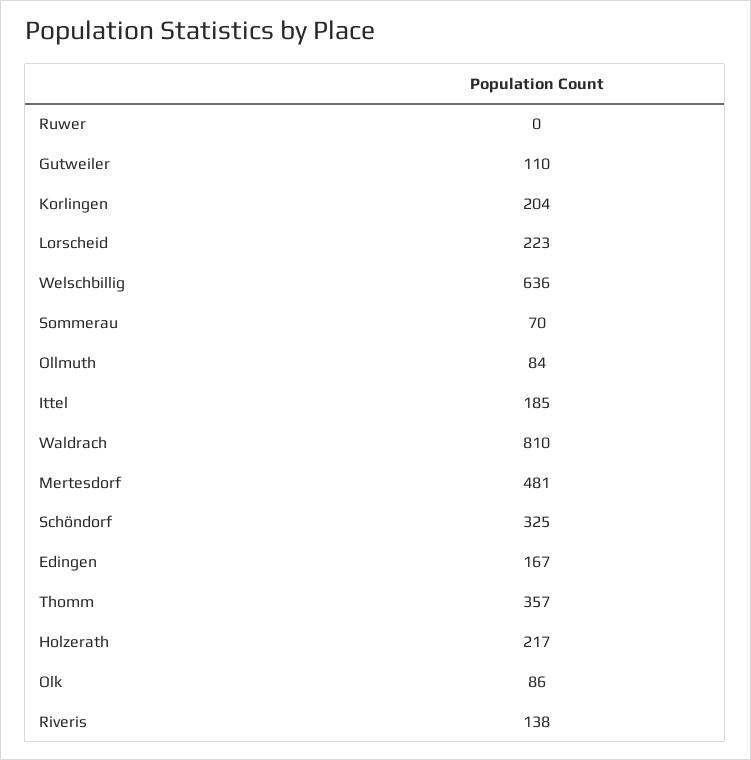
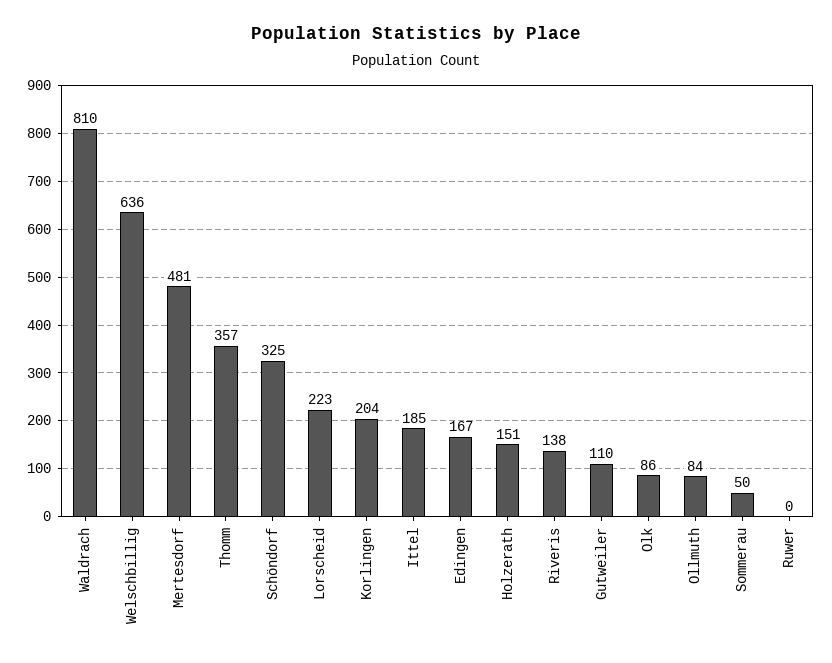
  {
    "Ruwer": 0,
    "Gutweiler": 110,
    "Korlingen": 204,
    "Lorscheid": 223,
    "Welschbillig": 636,
-   "Sommerau": 70,
+   "Sommerau": 50,
    "Ollmuth": 84,
    "Ittel": 185,
    "Waldrach": 810,
    "Mertesdorf": 481,
    "Schöndorf": 325,
    "Edingen": 167,
    "Thomm": 357,
-   "Holzerath": 217,
+   "Holzerath": 151,
    "Olk": 86,
    "Riveris": 138
  }

